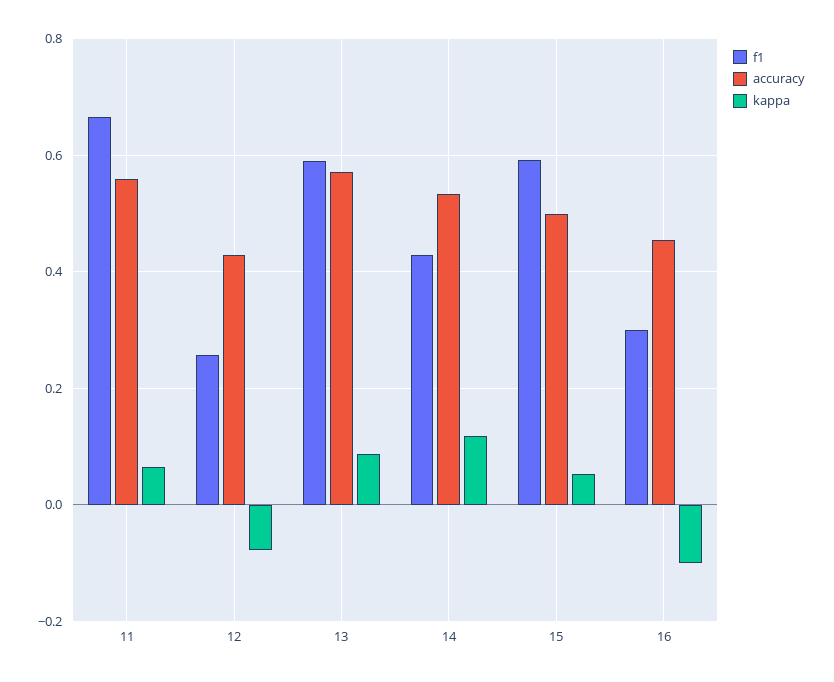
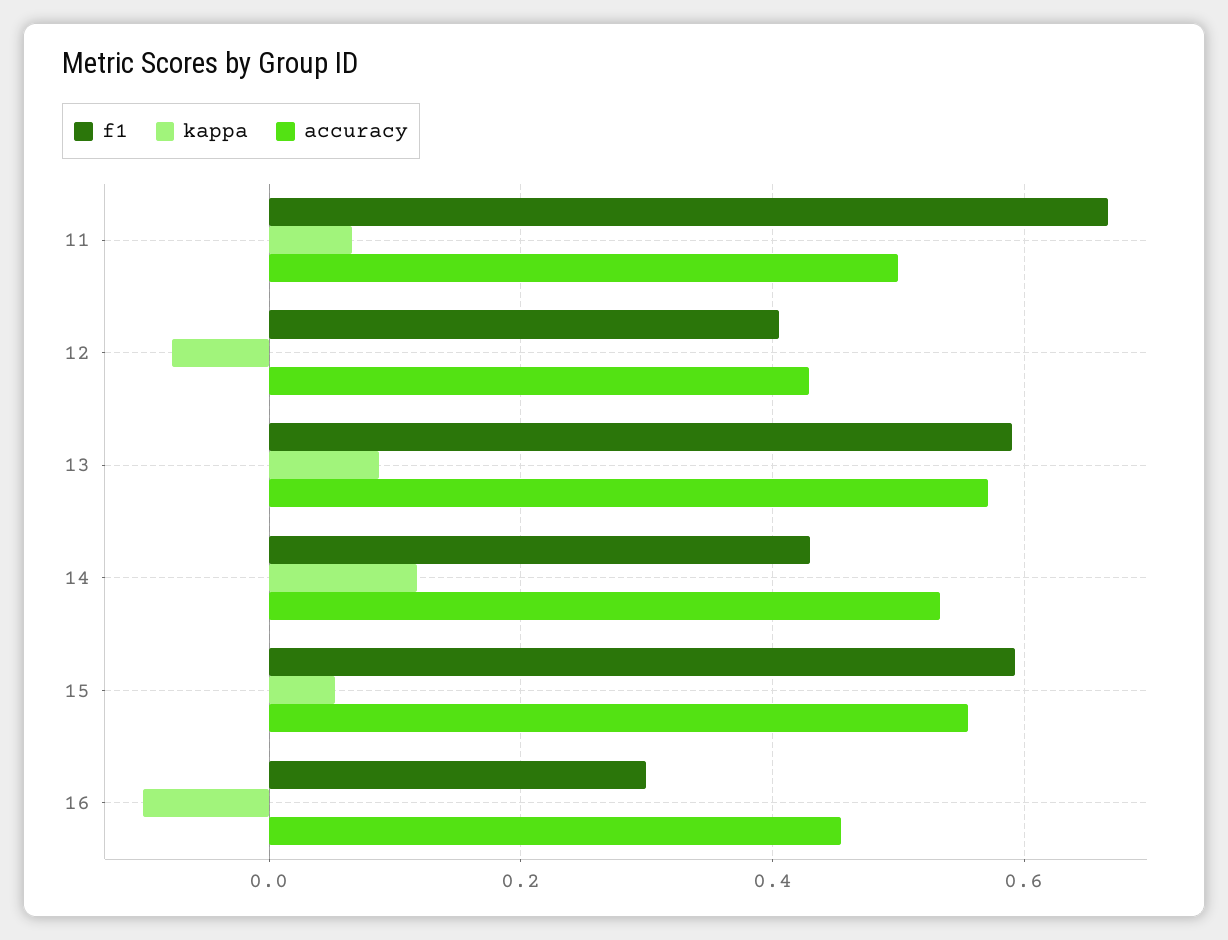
  {
    "f1": {
      "11": 0.66,
-     "12": 0.26,
+     "12": 0.4,
      "13": 0.6,
      "14": 0.42,
      "15": 0.6,
      "16": 0.3
    },
    "accuracy": {
-     "11": 0.56,
+     "11": 0.5,
      "12": 0.42,
      "13": 0.58,
      "14": 0.54,
-     "15": 0.5,
+     "15": 0.56,
      "16": 0.46
    },
    "kappa": {
      "11": 0.06,
      "12": -0.08,
      "13": 0.08,
      "14": 0.12,
      "15": 0.06,
      "16": -0.1
    }
  }

